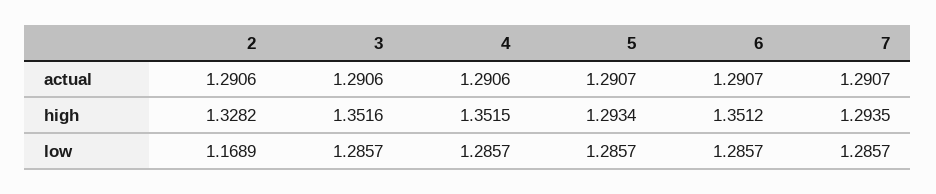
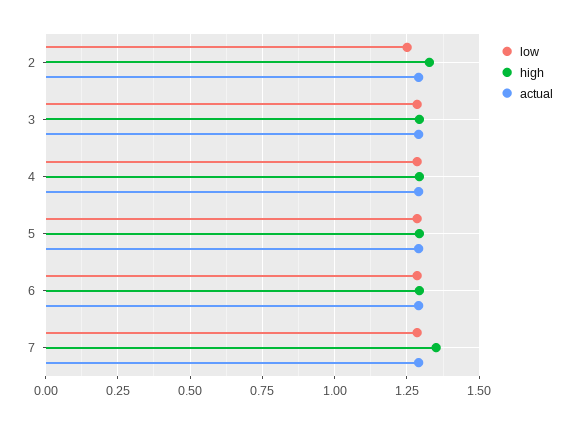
  {
    "actual": {
      "2": 1.2906,
      "3": 1.2906,
      "4": 1.2906,
      "5": 1.2907,
      "6": 1.2907,
      "7": 1.2907
    },
    "high": {
      "2": 1.3282,
-     "3": 1.3516,
+     "3": 1.3,
-     "4": 1.3515,
+     "4": 1.3,
      "5": 1.2934,
-     "6": 1.3512,
+     "6": 1.3,
-     "7": 1.2935
+     "7": 1.35
    },
    "low": {
-     "2": 1.1689,
+     "2": 1.25,
      "3": 1.2857,
      "4": 1.2857,
      "5": 1.2857,
      "6": 1.2857,
      "7": 1.2857
    }
  }

